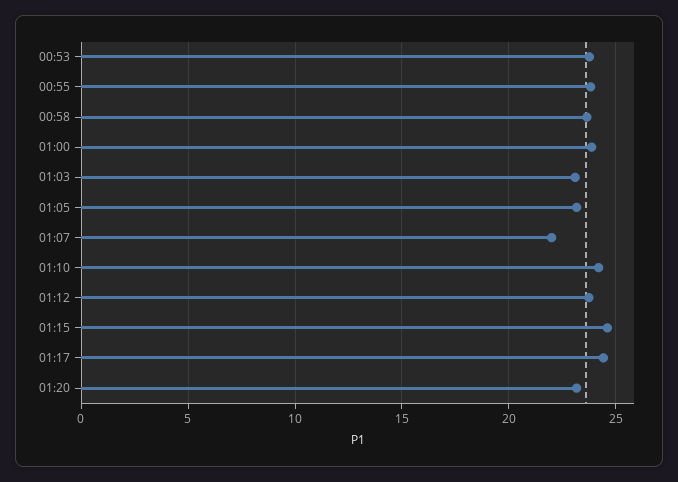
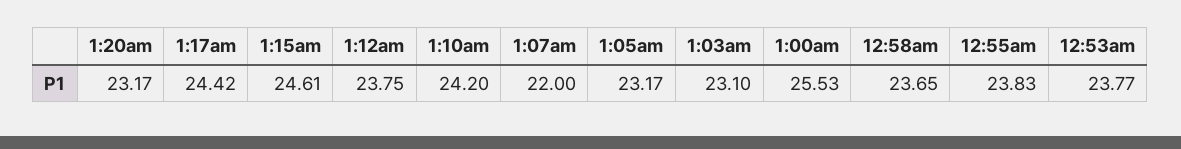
  {
    "00:53": 23.77,
    "00:55": 23.83,
    "00:58": 23.65,
-   "01:00": 24,
+   "01:00": 25.53,
    "01:03": 23.1,
    "01:05": 23.17,
    "01:07": 22,
    "01:10": 24.2,
    "01:12": 23.75,
    "01:15": 24.61,
    "01:17": 24.42,
    "01:20": 23.17
  }

